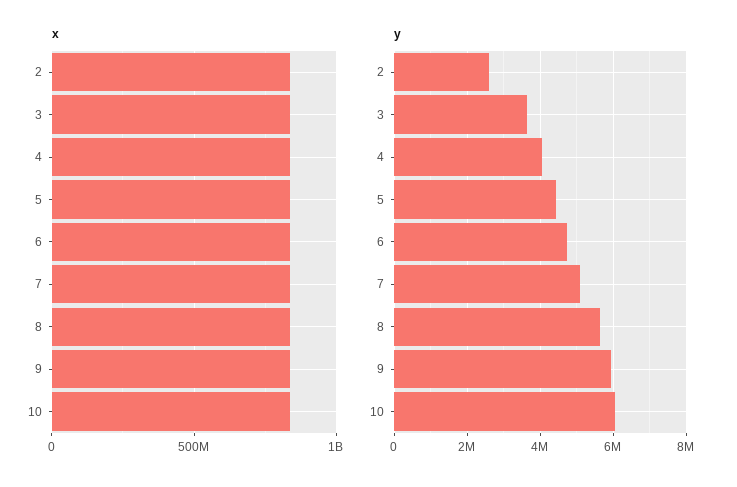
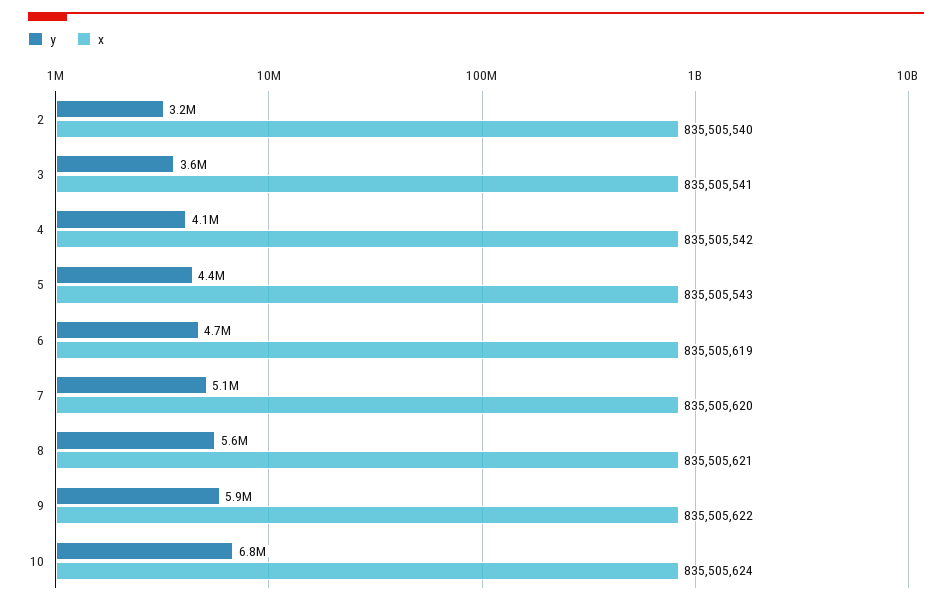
  {
    "x": {
      "2": 835505540,
      "3": 835505541,
      "4": 835505542,
      "5": 835505543,
      "6": 835505619,
      "7": 835505620,
      "8": 835505621,
      "9": 835505622,
      "10": 835505624
    },
    "y": {
-     "2": 2600000,
+     "2": 3200000,
      "3": 3600000,
      "4": 4100000,
      "5": 4400000,
      "6": 4700000,
      "7": 5100000,
      "8": 5600000,
      "9": 5900000,
-     "10": 6000000
+     "10": 6800000
    }
  }

